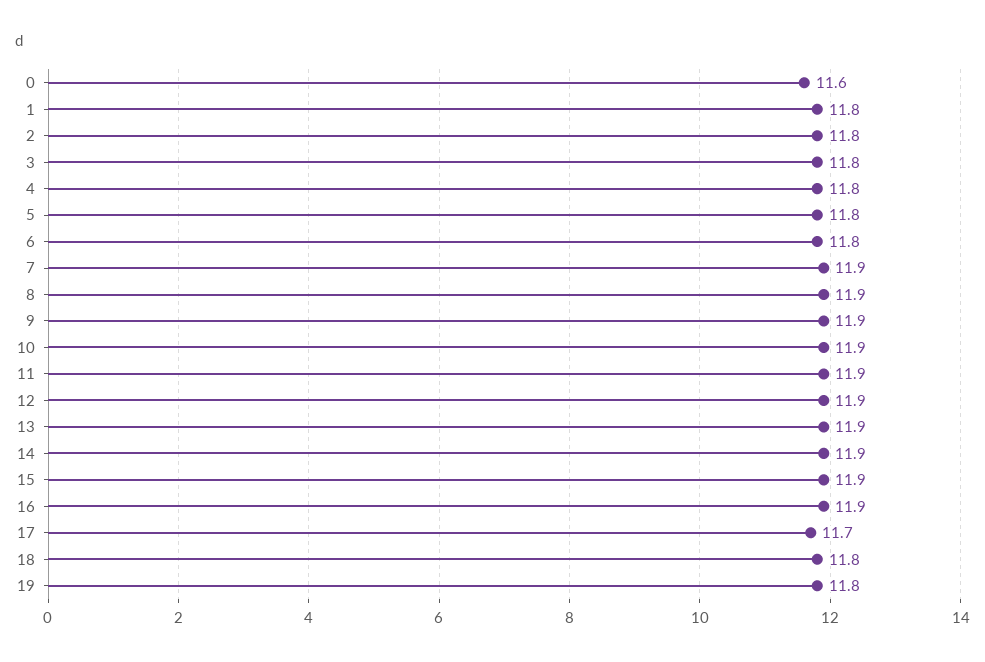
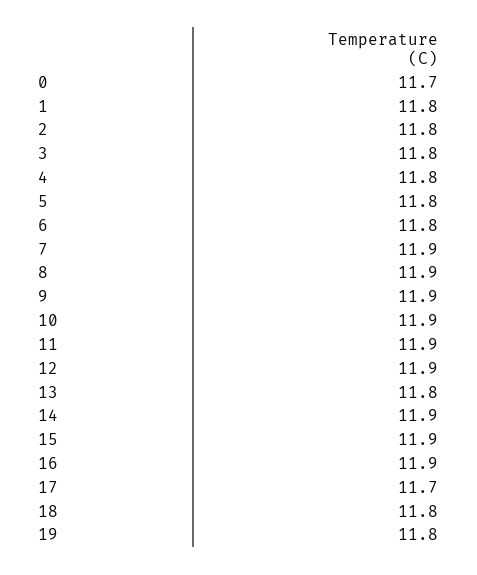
  {
-   "0": 11.6,
+   "0": 11.7,
    "1": 11.8,
    "2": 11.8,
    "3": 11.8,
    "4": 11.8,
    "5": 11.8,
    "6": 11.8,
    "7": 11.9,
    "8": 11.9,
    "9": 11.9,
    "10": 11.9,
    "11": 11.9,
    "12": 11.9,
-   "13": 11.9,
+   "13": 11.8,
    "14": 11.9,
    "15": 11.9,
    "16": 11.9,
    "17": 11.7,
    "18": 11.8,
    "19": 11.8
  }

